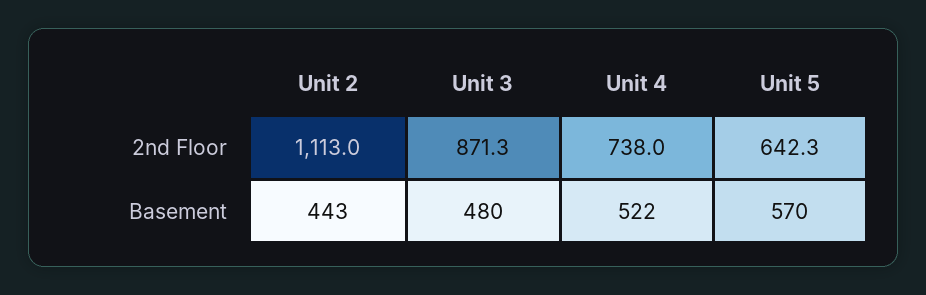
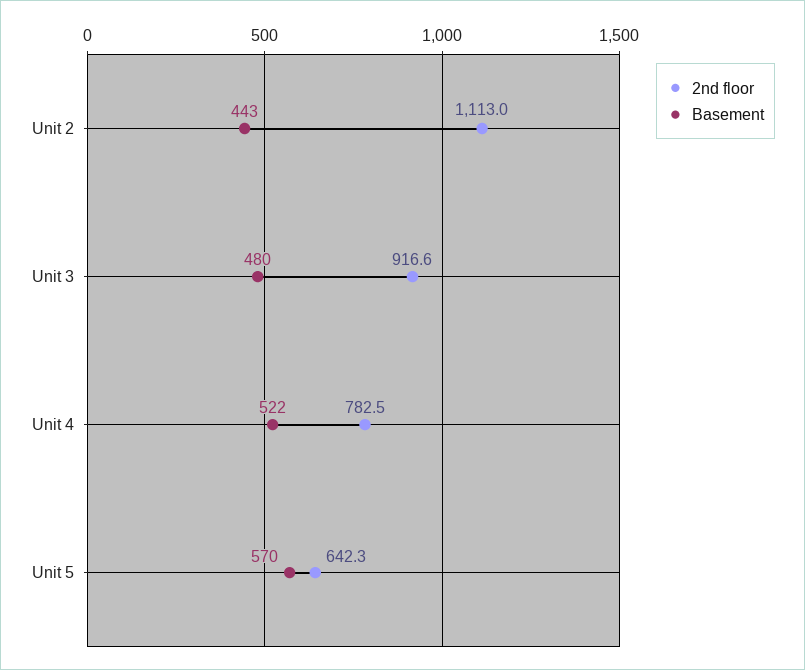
  {
    "2nd Floor": {
      "Unit 2": 1113,
-     "Unit 3": 871.3,
+     "Unit 3": 916.6,
-     "Unit 4": 738,
+     "Unit 4": 782.5,
      "Unit 5": 642.3
    },
    "Basement": {
      "Unit 2": 443,
      "Unit 3": 480,
      "Unit 4": 522,
      "Unit 5": 570
    }
  }

